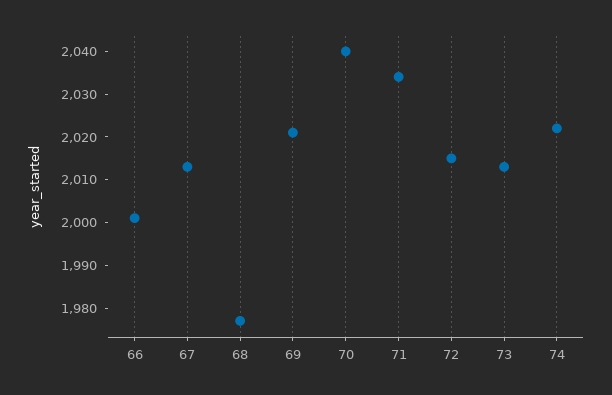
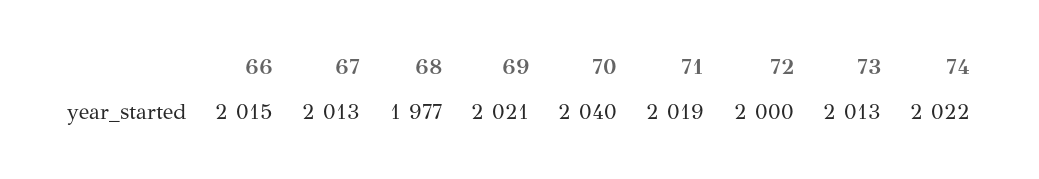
  {
-   "66": 2000,
+   "66": 2015,
    "67": 2013,
    "68": 1977,
    "69": 2021,
    "70": 2040,
-   "71": 2035,
+   "71": 2019,
-   "72": 2015,
+   "72": 2000,
    "73": 2013,
    "74": 2022
  }

